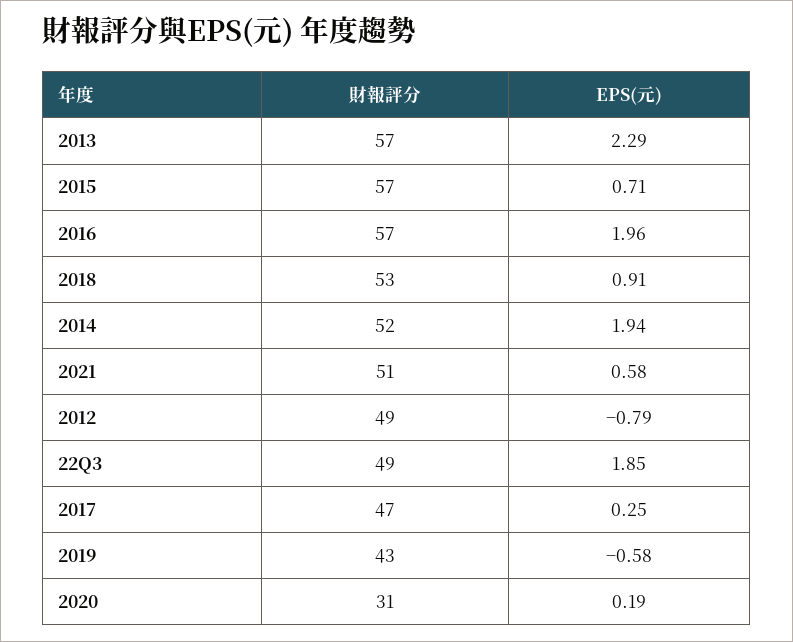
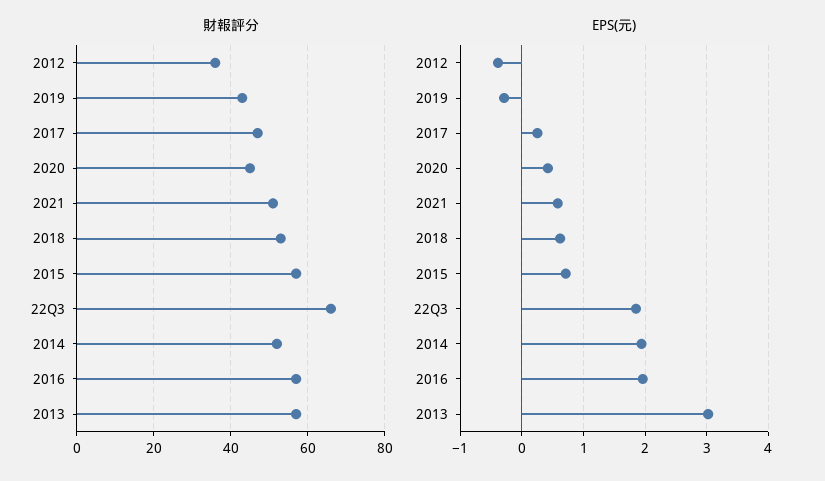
  {
    "財報評分": {
      "2013": 57,
      "2015": 57,
      "2016": 57,
      "2018": 53,
      "2014": 52,
      "2021": 51,
-     "2012": 49,
+     "2012": 35,
-     "22Q3": 49,
+     "22Q3": 65,
      "2017": 47,
      "2019": 43,
-     "2020": 31
+     "2020": 45
    },
    "EPS(元)": {
-     "2013": 2.29,
+     "2013": 3,
      "2015": 0.71,
      "2016": 1.96,
-     "2018": 0.91,
+     "2018": 0.6,
      "2014": 1.94,
      "2021": 0.58,
-     "2012": -0.79,
+     "2012": -0.4,
      "22Q3": 1.85,
      "2017": 0.25,
-     "2019": -0.58,
+     "2019": -0.3,
-     "2020": 0.19
+     "2020": 0.4
    }
  }

